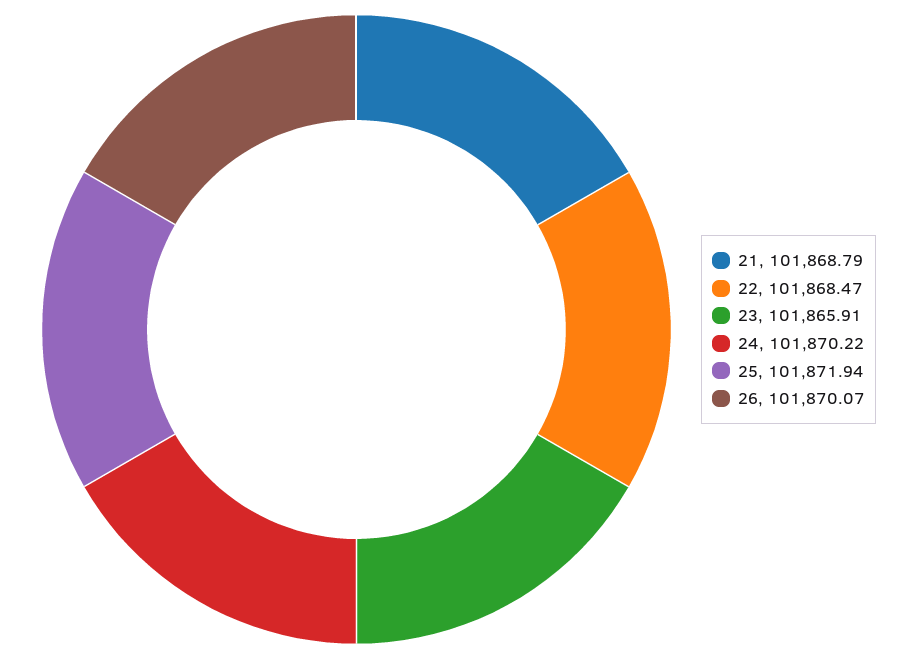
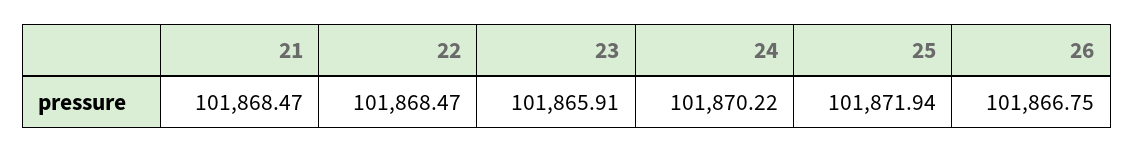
  {
-   "21": 101868.79,
+   "21": 101868.47,
    "22": 101868.47,
    "23": 101865.91,
    "24": 101870.22,
    "25": 101871.94,
-   "26": 101870.07
+   "26": 101866.75
  }

